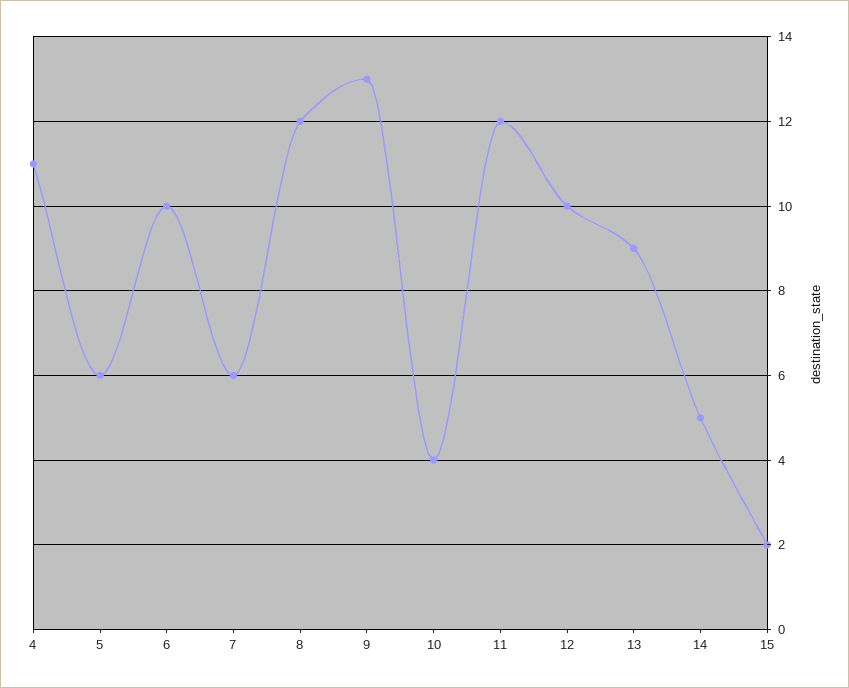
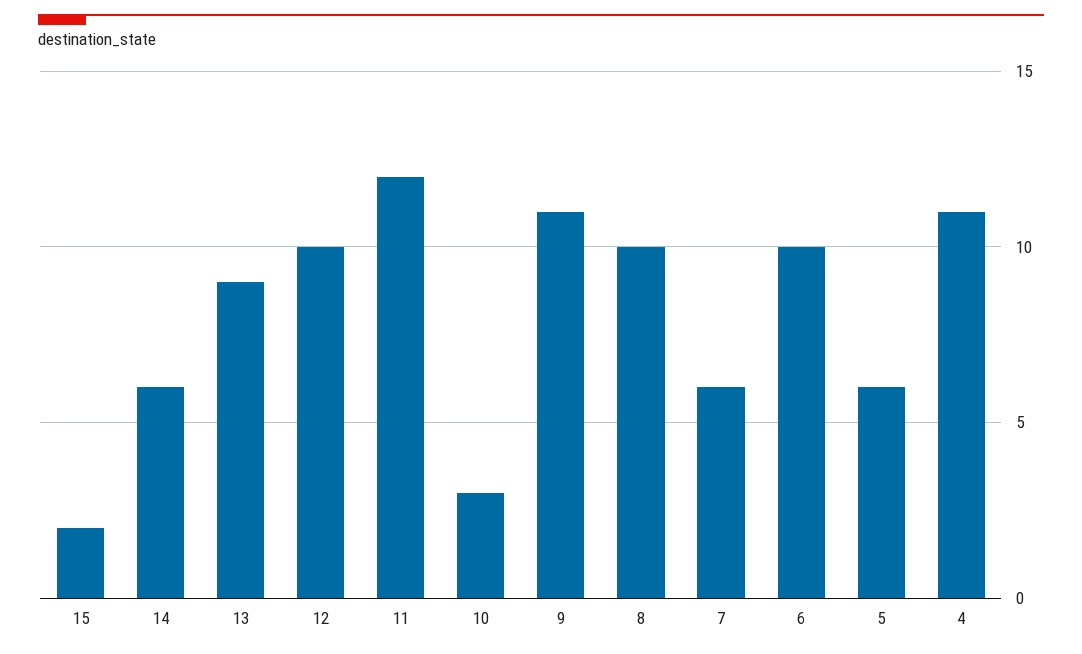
  {
    "4": 11,
    "5": 6,
    "6": 10,
    "7": 6,
-   "8": 12,
+   "8": 10,
-   "9": 13,
+   "9": 11,
-   "10": 4,
+   "10": 3,
    "11": 12,
    "12": 10,
    "13": 9,
-   "14": 5,
+   "14": 6,
    "15": 2
  }

